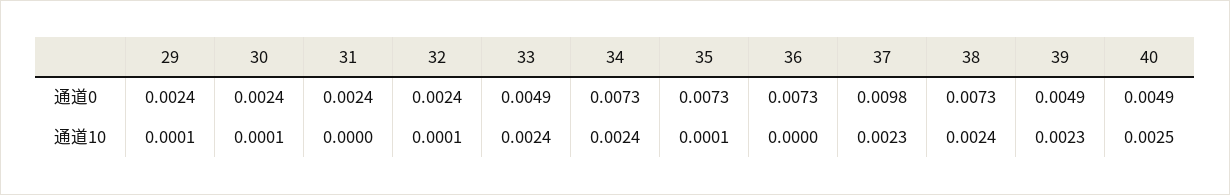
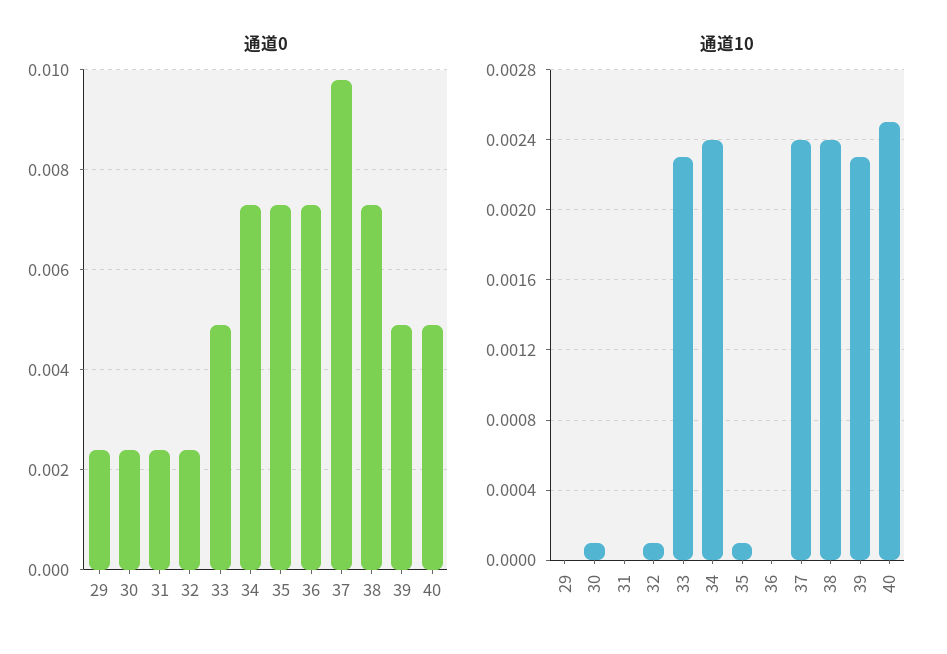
  {
    "通道0": {
      "29": 0.0024,
      "30": 0.0024,
      "31": 0.0024,
      "32": 0.0024,
      "33": 0.0049,
      "34": 0.0073,
      "35": 0.0073,
      "36": 0.0073,
      "37": 0.0098,
      "38": 0.0073,
      "39": 0.0049,
      "40": 0.0049
    },
    "通道10": {
-     "29": 0.0001,
+     "29": 0,
      "30": 0.0001,
      "31": 0,
      "32": 0.0001,
-     "33": 0.0024,
+     "33": 0.0023,
      "34": 0.0024,
      "35": 0.0001,
      "36": 0,
-     "37": 0.0023,
+     "37": 0.0024,
      "38": 0.0024,
      "39": 0.0023,
      "40": 0.0025
    }
  }

